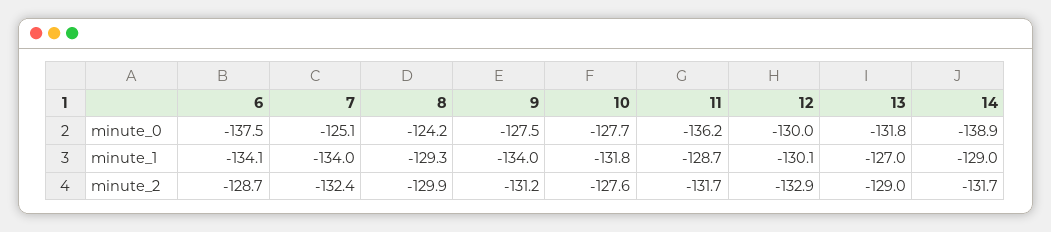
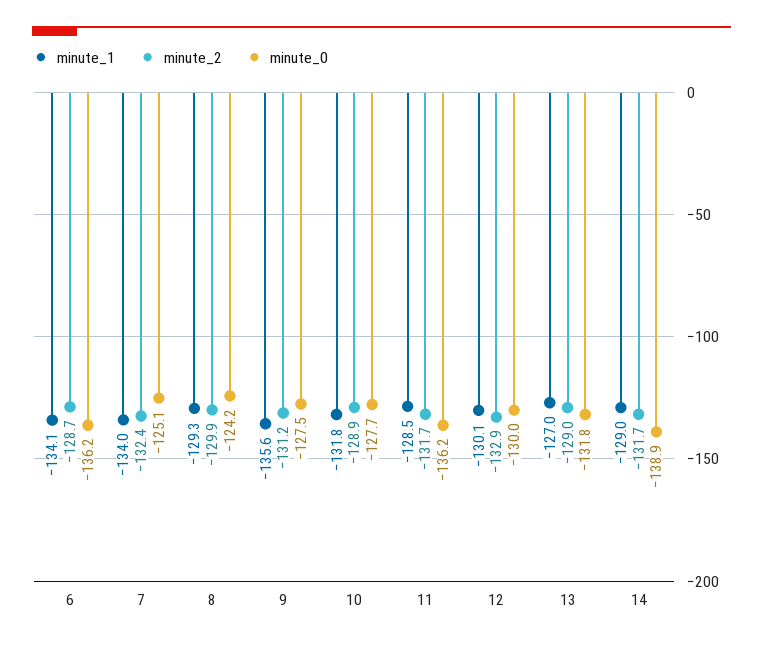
  {
    "minute_0": {
-     "6": -137.5,
+     "6": -136.2,
      "7": -125.1,
      "8": -124.2,
      "9": -127.5,
      "10": -127.7,
      "11": -136.2,
      "12": -130,
      "13": -131.8,
      "14": -138.9
    },
    "minute_1": {
      "6": -134.1,
      "7": -134,
      "8": -129.3,
-     "9": -134,
+     "9": -135.6,
      "10": -131.8,
-     "11": -128.7,
+     "11": -128.5,
      "12": -130.1,
      "13": -127,
      "14": -129
    },
    "minute_2": {
      "6": -128.7,
      "7": -132.4,
      "8": -129.9,
      "9": -131.2,
-     "10": -127.6,
+     "10": -128.9,
      "11": -131.7,
      "12": -132.9,
      "13": -129,
      "14": -131.7
    }
  }

